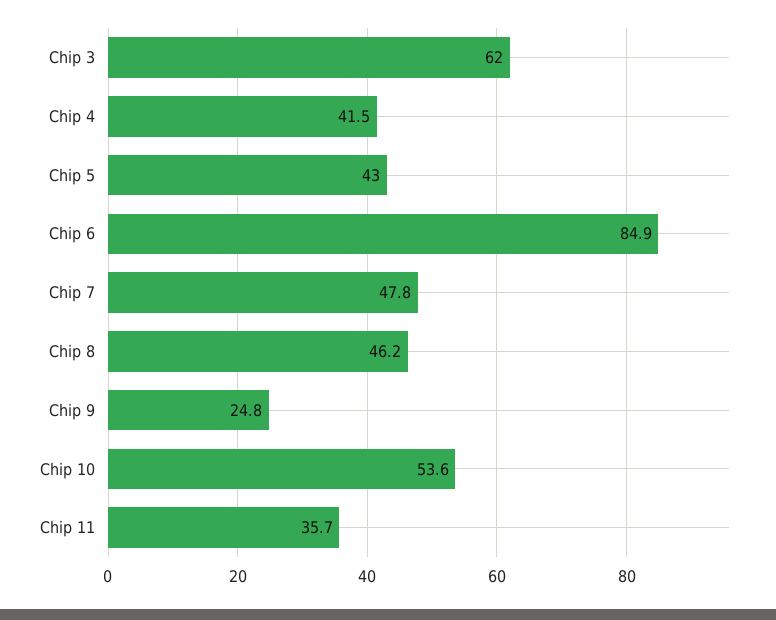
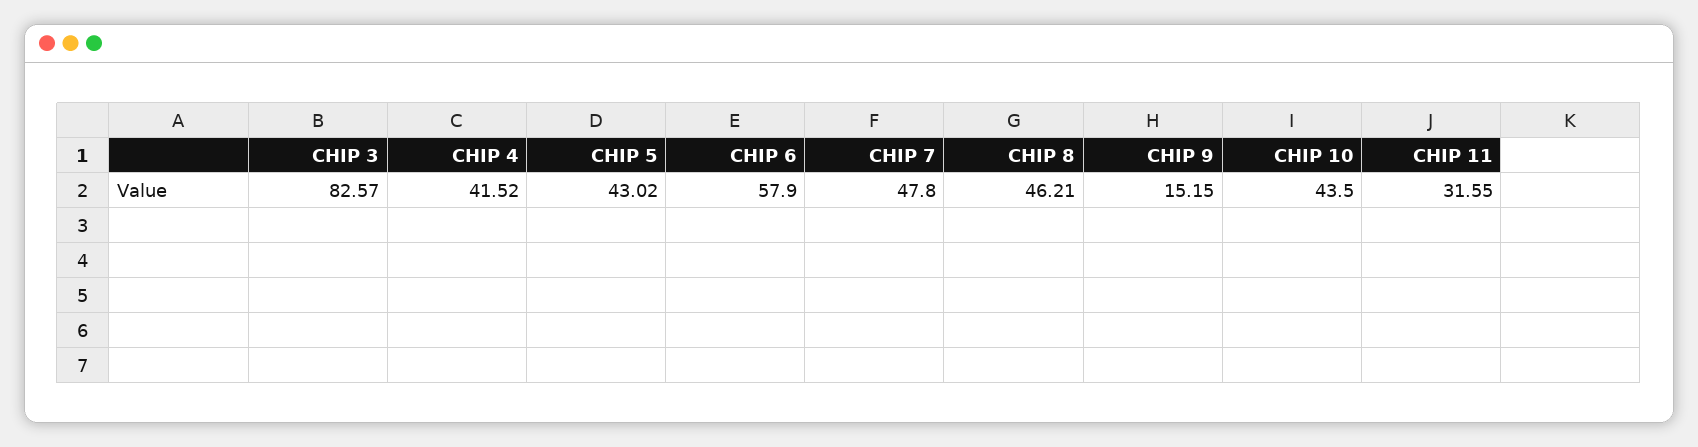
  {
-   "Chip 3": 62,
+   "Chip 3": 82.57,
    "Chip 4": 41.52,
    "Chip 5": 43.02,
-   "Chip 6": 84.9,
+   "Chip 6": 57.9,
    "Chip 7": 47.8,
    "Chip 8": 46.21,
-   "Chip 9": 24.8,
+   "Chip 9": 15.15,
-   "Chip 10": 53.6,
+   "Chip 10": 43.5,
-   "Chip 11": 35.7
+   "Chip 11": 31.55
  }

